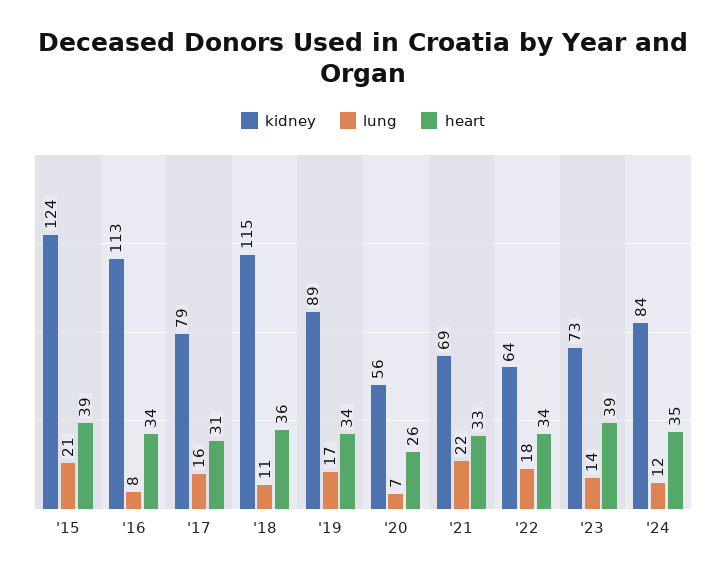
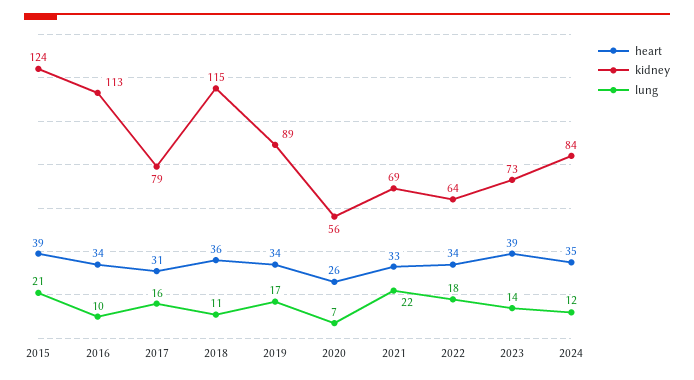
  {
    "kidney": {
      "'15": 124,
      "'16": 113,
      "'17": 79,
      "'18": 115,
      "'19": 89,
      "'20": 56,
      "'21": 69,
      "'22": 64,
      "'23": 73,
      "'24": 84
    },
    "lung": {
      "'15": 21,
-     "'16": 8,
+     "'16": 10,
      "'17": 16,
      "'18": 11,
      "'19": 17,
      "'20": 7,
      "'21": 22,
      "'22": 18,
      "'23": 14,
      "'24": 12
    },
    "heart": {
      "'15": 39,
      "'16": 34,
      "'17": 31,
      "'18": 36,
      "'19": 34,
      "'20": 26,
      "'21": 33,
      "'22": 34,
      "'23": 39,
      "'24": 35
    }
  }

